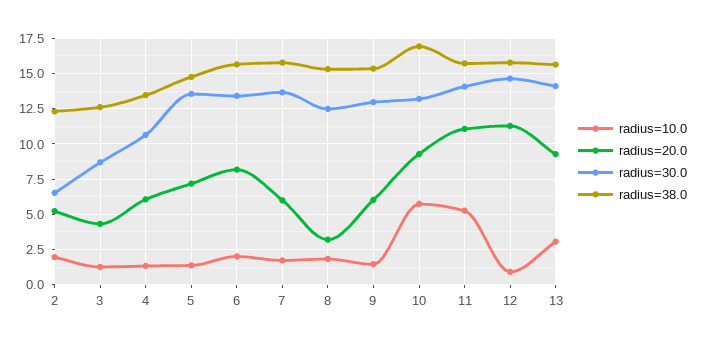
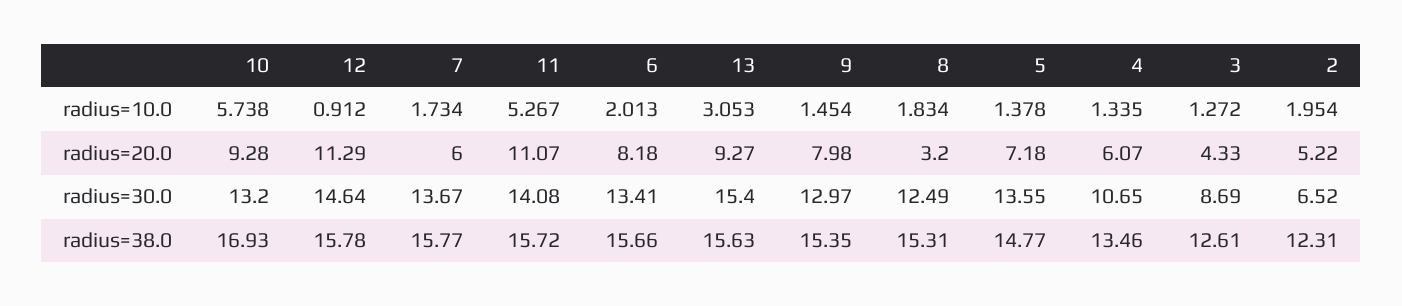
  {
    "radius=10.0": {
      "2": 1.954,
      "3": 1.272,
      "4": 1.335,
      "5": 1.378,
      "6": 2.013,
      "7": 1.734,
      "8": 1.834,
      "9": 1.454,
      "10": 5.738,
      "11": 5.267,
      "12": 0.912,
      "13": 3.053
    },
    "radius=20.0": {
      "2": 5.22,
      "3": 4.33,
      "4": 6.07,
      "5": 7.18,
      "6": 8.18,
      "7": 6,
      "8": 3.2,
-     "9": 6,
+     "9": 7.98,
      "10": 9.28,
      "11": 11.07,
      "12": 11.29,
      "13": 9.27
    },
    "radius=30.0": {
      "2": 6.52,
      "3": 8.69,
      "4": 10.65,
      "5": 13.55,
      "6": 13.41,
      "7": 13.67,
      "8": 12.49,
      "9": 12.97,
      "10": 13.2,
      "11": 14.08,
      "12": 14.64,
-     "13": 14
+     "13": 15.4
    },
    "radius=38.0": {
      "2": 12.31,
      "3": 12.61,
      "4": 13.46,
      "5": 14.77,
      "6": 15.66,
      "7": 15.77,
      "8": 15.31,
      "9": 15.35,
      "10": 16.93,
      "11": 15.72,
      "12": 15.78,
      "13": 15.63
    }
  }

